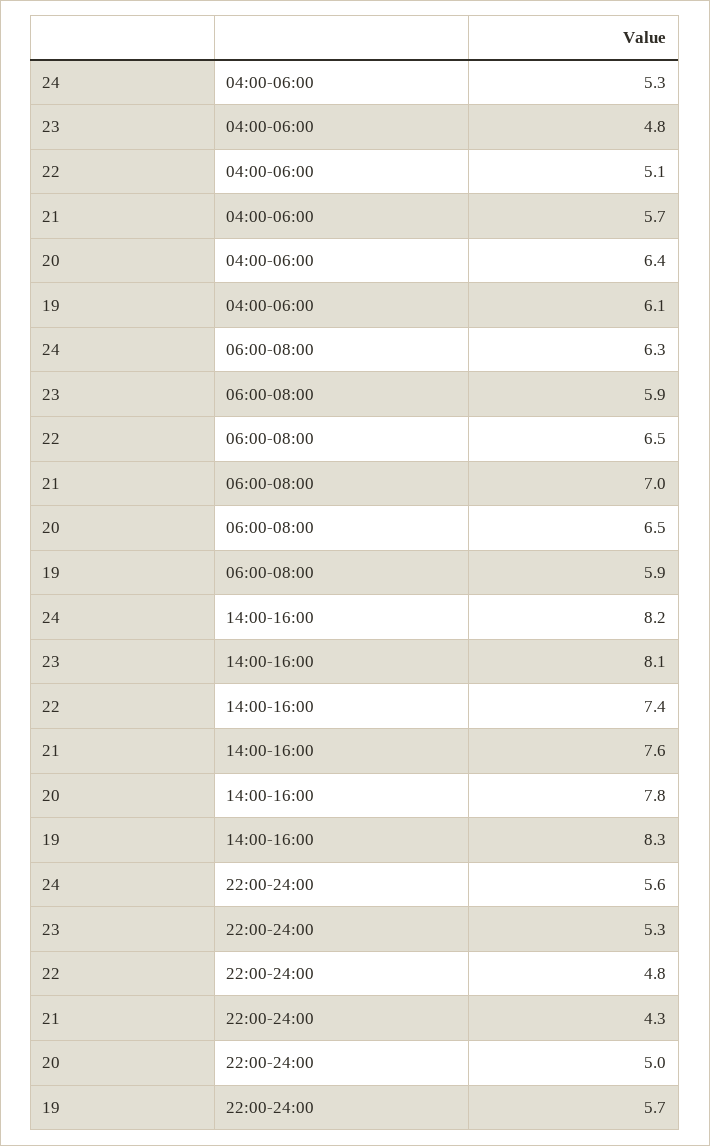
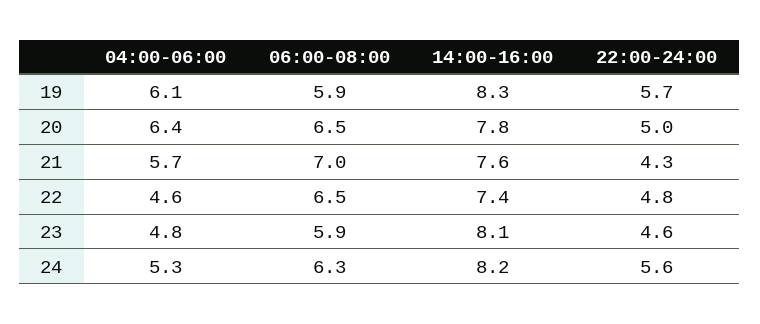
  {
    "24": {
      "04:00-06:00": 5.3,
      "06:00-08:00": 6.3,
      "14:00-16:00": 8.2,
      "22:00-24:00": 5.6
    },
    "23": {
      "04:00-06:00": 4.8,
      "06:00-08:00": 5.9,
      "14:00-16:00": 8.1,
-     "22:00-24:00": 5.3
+     "22:00-24:00": 4.6
    },
    "22": {
-     "04:00-06:00": 5.1,
+     "04:00-06:00": 4.6,
      "06:00-08:00": 6.5,
      "14:00-16:00": 7.4,
      "22:00-24:00": 4.8
    },
    "21": {
      "04:00-06:00": 5.7,
      "06:00-08:00": 7,
      "14:00-16:00": 7.6,
      "22:00-24:00": 4.3
    },
    "20": {
      "04:00-06:00": 6.4,
      "06:00-08:00": 6.5,
      "14:00-16:00": 7.8,
      "22:00-24:00": 5
    },
    "19": {
      "04:00-06:00": 6.1,
      "06:00-08:00": 5.9,
      "14:00-16:00": 8.3,
      "22:00-24:00": 5.7
    }
  }

